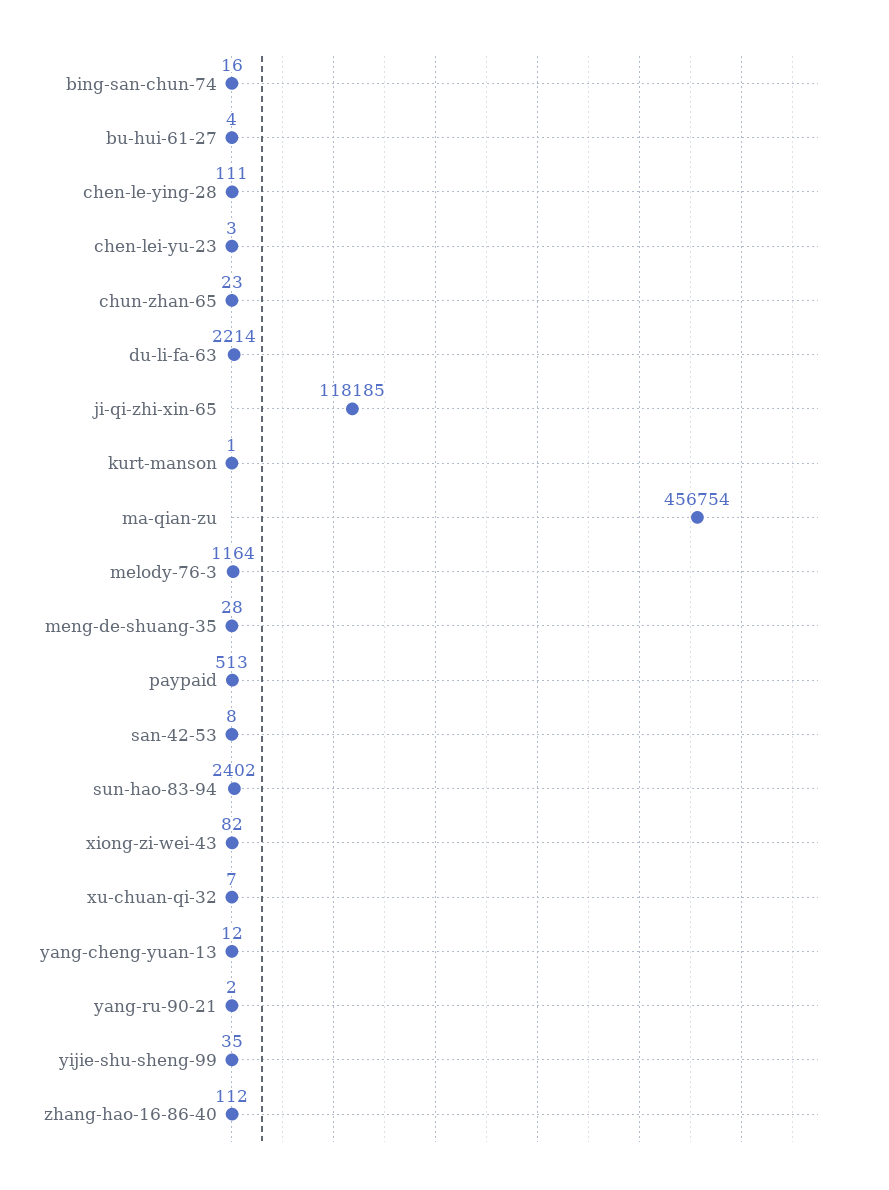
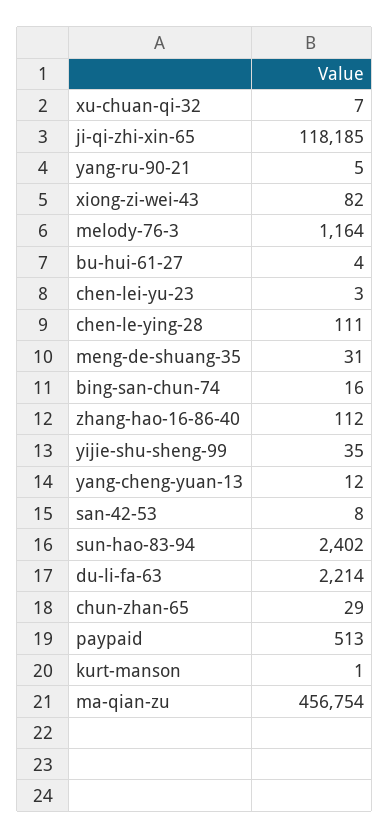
  {
    "bing-san-chun-74": 16,
    "bu-hui-61-27": 4,
    "chen-le-ying-28": 111,
    "chen-lei-yu-23": 3,
-   "chun-zhan-65": 23,
+   "chun-zhan-65": 29,
    "du-li-fa-63": 2214,
    "ji-qi-zhi-xin-65": 118185,
    "kurt-manson": 1,
    "ma-qian-zu": 456754,
    "melody-76-3": 1164,
-   "meng-de-shuang-35": 28,
+   "meng-de-shuang-35": 31,
    "paypaid": 513,
    "san-42-53": 8,
    "sun-hao-83-94": 2402,
    "xiong-zi-wei-43": 82,
    "xu-chuan-qi-32": 7,
    "yang-cheng-yuan-13": 12,
-   "yang-ru-90-21": 2,
+   "yang-ru-90-21": 5,
    "yijie-shu-sheng-99": 35,
    "zhang-hao-16-86-40": 112
  }

